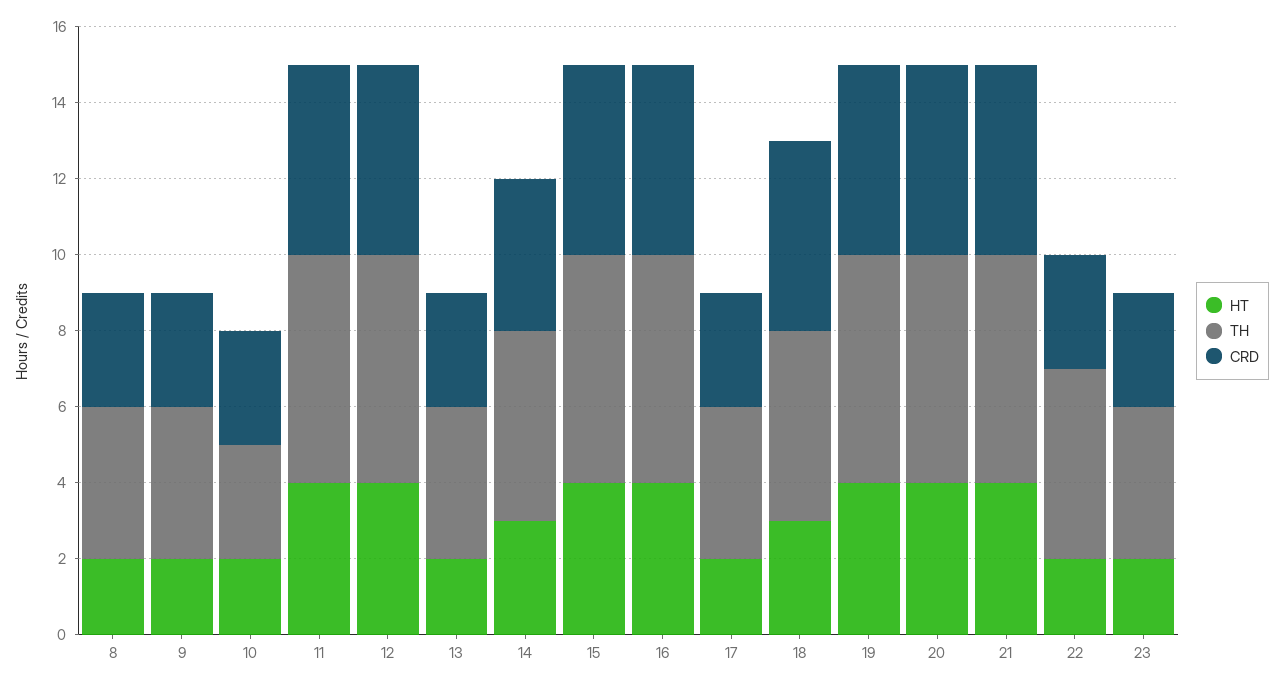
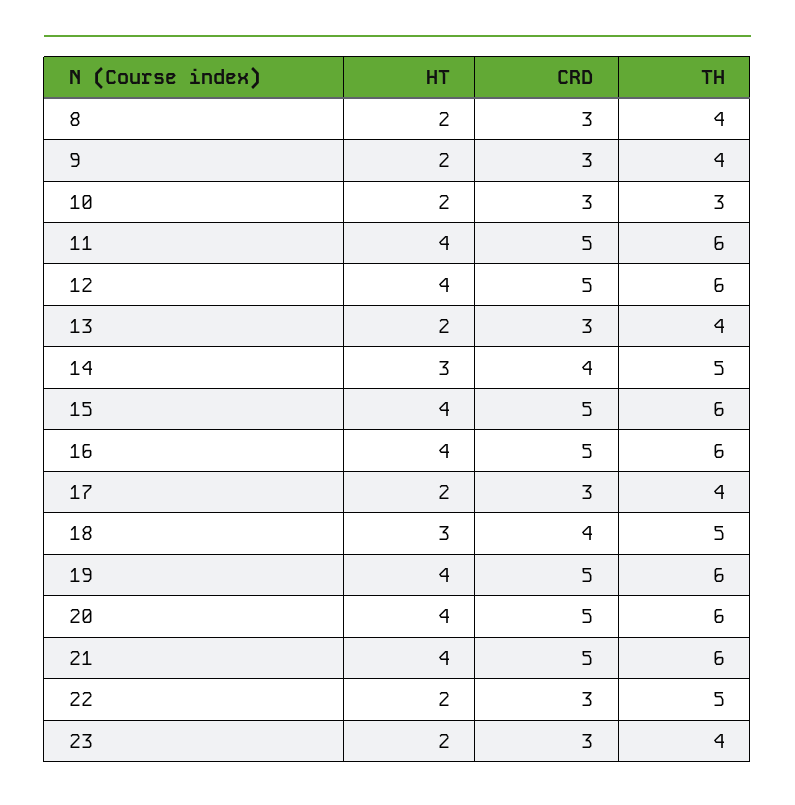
  {
    "HT": {
      "8": 2,
      "9": 2,
      "10": 2,
      "11": 4,
      "12": 4,
      "13": 2,
      "14": 3,
      "15": 4,
      "16": 4,
      "17": 2,
      "18": 3,
      "19": 4,
      "20": 4,
      "21": 4,
      "22": 2,
      "23": 2
    },
    "TH": {
      "8": 4,
      "9": 4,
      "10": 3,
      "11": 6,
      "12": 6,
      "13": 4,
      "14": 5,
      "15": 6,
      "16": 6,
      "17": 4,
      "18": 5,
      "19": 6,
      "20": 6,
      "21": 6,
      "22": 5,
      "23": 4
    },
    "CRD": {
      "8": 3,
      "9": 3,
      "10": 3,
      "11": 5,
      "12": 5,
      "13": 3,
      "14": 4,
      "15": 5,
      "16": 5,
      "17": 3,
-     "18": 5,
+     "18": 4,
      "19": 5,
      "20": 5,
      "21": 5,
      "22": 3,
      "23": 3
    }
  }

